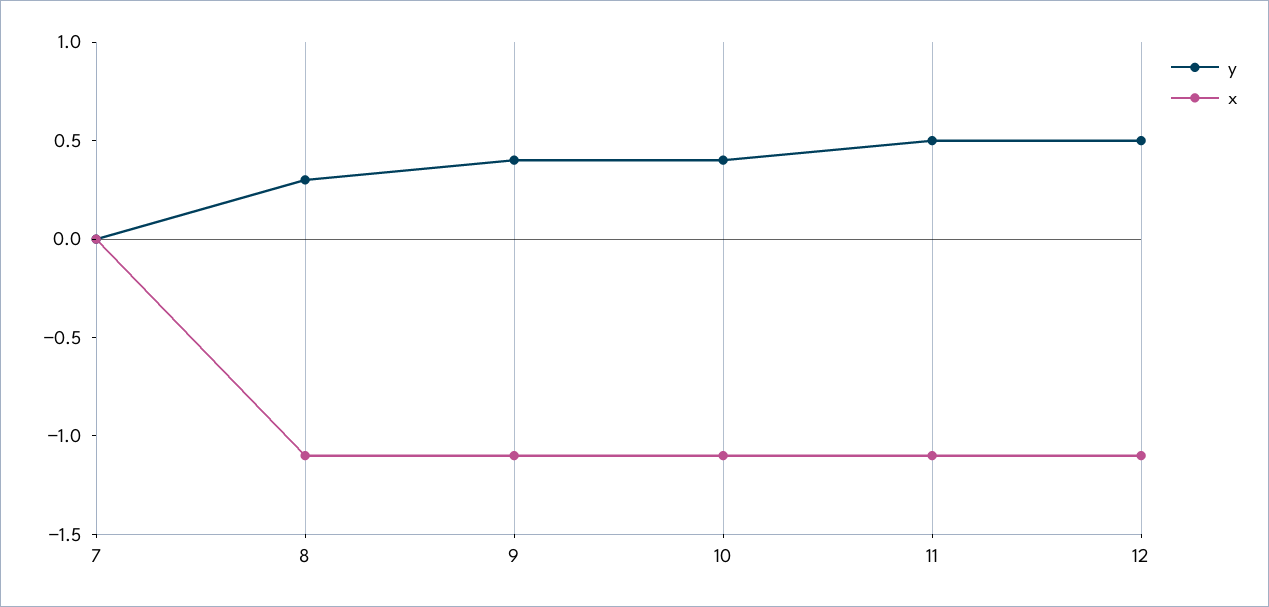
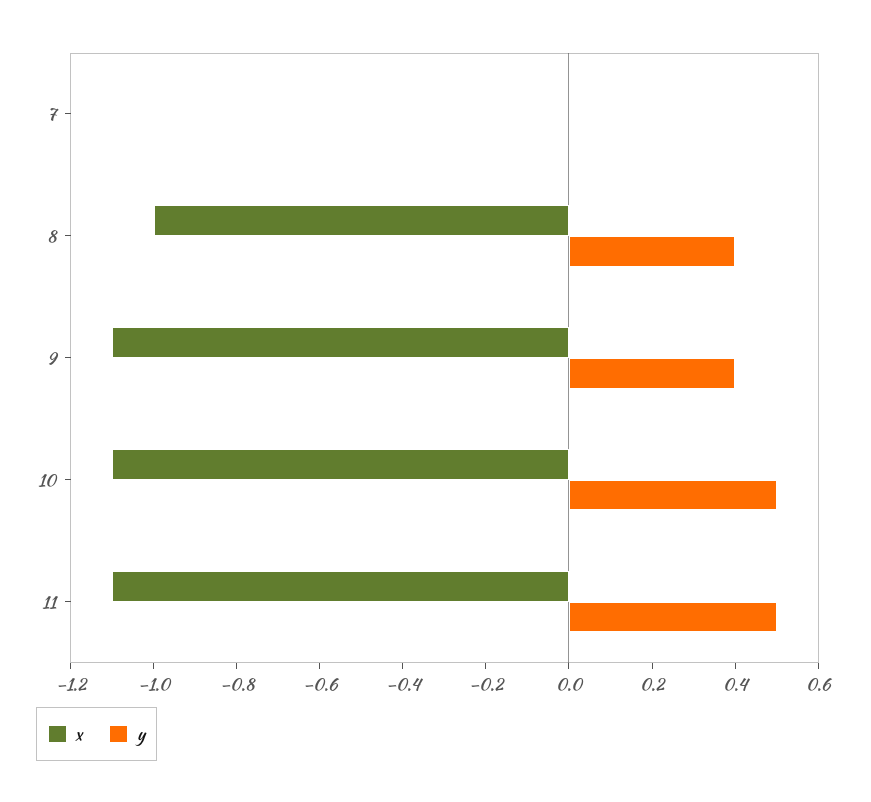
  {
    "y": {
      "7": 0,
-     "8": 0.3,
+     "8": 0.4,
      "9": 0.4,
-     "10": 0.4,
+     "10": 0.5,
-     "11": 0.5,
+     "11": 0.5
-     "12": 0.5
    },
    "x": {
      "7": 0,
-     "8": -1.1,
+     "8": -1,
      "9": -1.1,
      "10": -1.1,
-     "11": -1.1,
+     "11": -1.1
-     "12": -1.1
    }
  }

